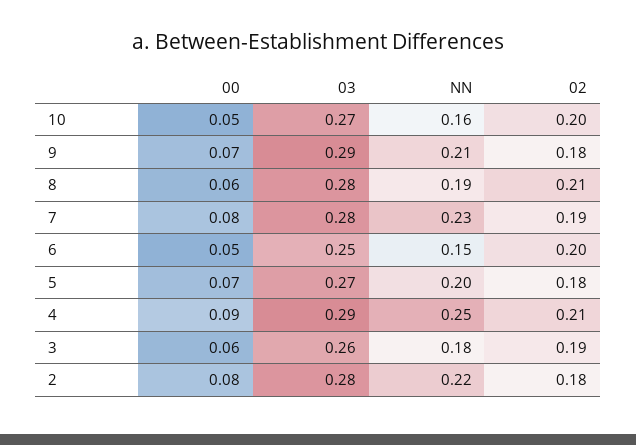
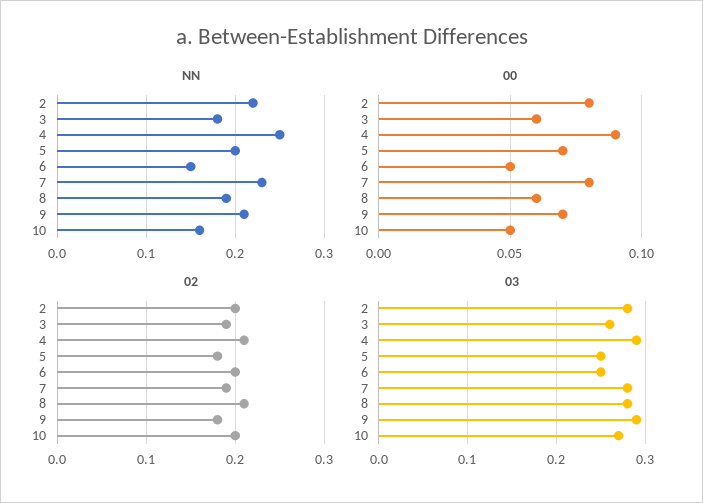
  {
    "00": {
      "10": 0.05,
      "9": 0.07,
      "8": 0.06,
      "7": 0.08,
      "6": 0.05,
      "5": 0.07,
      "4": 0.09,
      "3": 0.06,
      "2": 0.08
    },
    "03": {
      "10": 0.27,
      "9": 0.29,
      "8": 0.28,
      "7": 0.28,
      "6": 0.25,
-     "5": 0.27,
+     "5": 0.25,
      "4": 0.29,
      "3": 0.26,
      "2": 0.28
    },
    "NN": {
      "10": 0.16,
      "9": 0.21,
      "8": 0.19,
      "7": 0.23,
      "6": 0.15,
      "5": 0.2,
      "4": 0.25,
      "3": 0.18,
      "2": 0.22
    },
    "02": {
      "10": 0.2,
      "9": 0.18,
      "8": 0.21,
      "7": 0.19,
      "6": 0.2,
      "5": 0.18,
      "4": 0.21,
      "3": 0.19,
-     "2": 0.18
+     "2": 0.2
    }
  }

